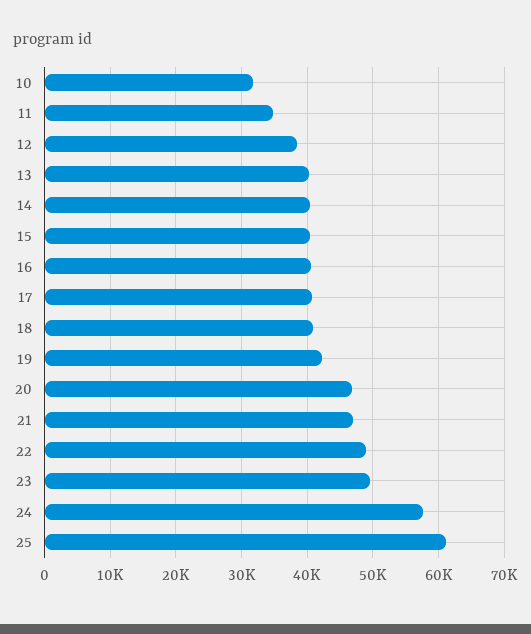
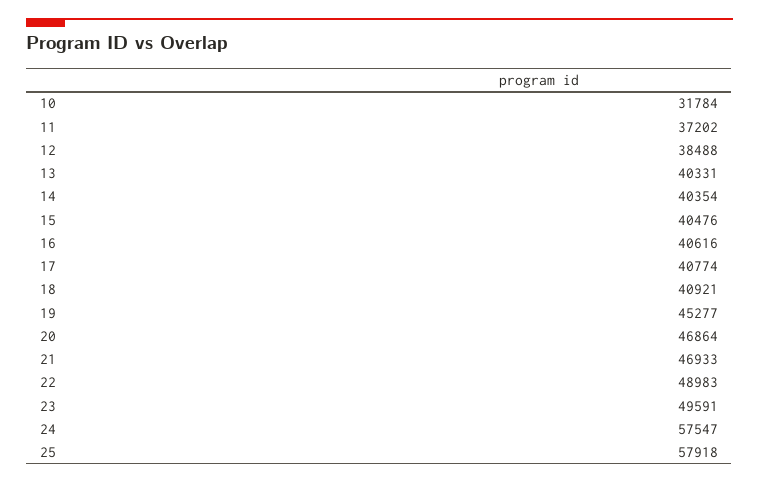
  {
    "10": 31784,
-   "11": 35000,
+   "11": 37202,
    "12": 38488,
    "13": 40331,
    "14": 40354,
    "15": 40476,
    "16": 40616,
    "17": 40774,
    "18": 40921,
-   "19": 42000,
+   "19": 45277,
    "20": 46864,
    "21": 46933,
    "22": 48983,
    "23": 49591,
    "24": 57547,
-   "25": 61000
+   "25": 57918
  }

